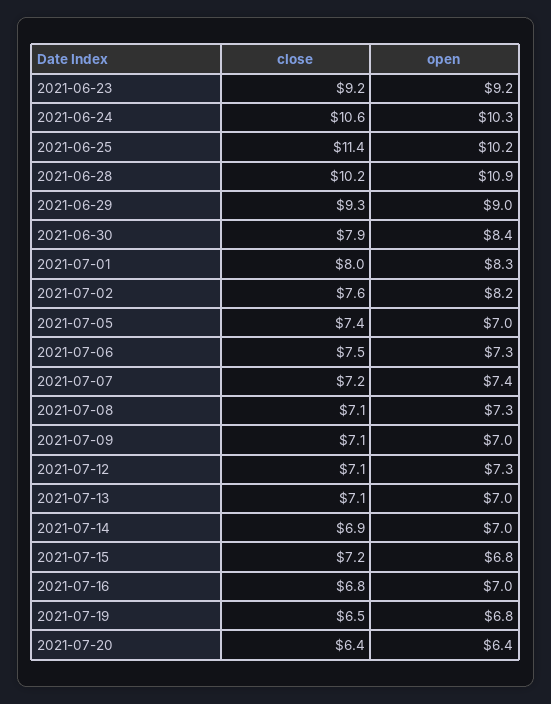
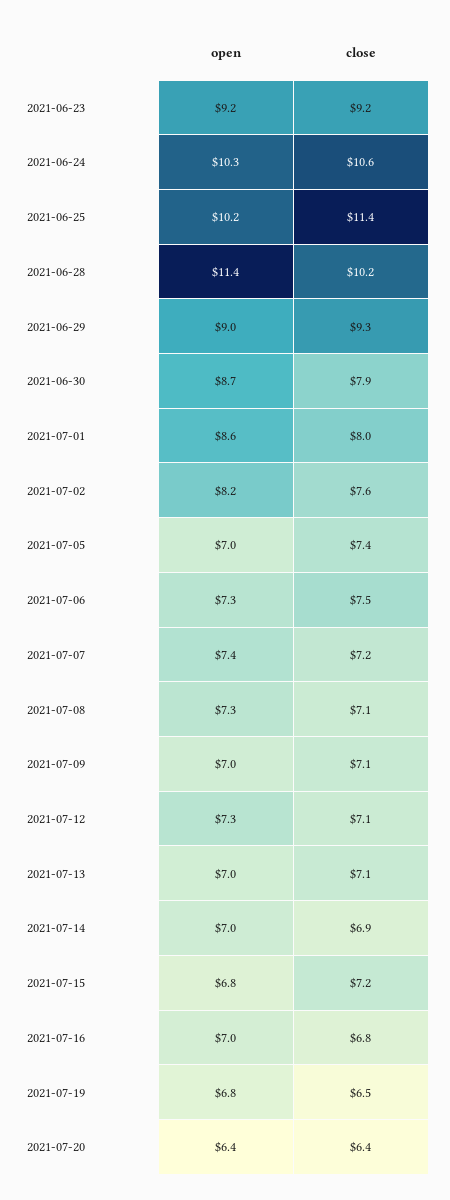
  {
    "close": {
      "2021-06-23": 9.2,
      "2021-06-24": 10.6,
      "2021-06-25": 11.4,
      "2021-06-28": 10.2,
      "2021-06-29": 9.3,
      "2021-06-30": 7.9,
      "2021-07-01": 8,
      "2021-07-02": 7.6,
      "2021-07-05": 7.4,
      "2021-07-06": 7.5,
      "2021-07-07": 7.2,
      "2021-07-08": 7.1,
      "2021-07-09": 7.1,
      "2021-07-12": 7.1,
      "2021-07-13": 7.1,
      "2021-07-14": 6.9,
      "2021-07-15": 7.2,
      "2021-07-16": 6.8,
      "2021-07-19": 6.5,
      "2021-07-20": 6.4
    },
    "open": {
      "2021-06-23": 9.2,
      "2021-06-24": 10.3,
      "2021-06-25": 10.2,
-     "2021-06-28": 10.9,
+     "2021-06-28": 11.4,
      "2021-06-29": 9,
-     "2021-06-30": 8.4,
+     "2021-06-30": 8.7,
-     "2021-07-01": 8.3,
+     "2021-07-01": 8.6,
      "2021-07-02": 8.2,
      "2021-07-05": 7,
      "2021-07-06": 7.3,
      "2021-07-07": 7.4,
      "2021-07-08": 7.3,
      "2021-07-09": 7,
      "2021-07-12": 7.3,
      "2021-07-13": 7,
      "2021-07-14": 7,
      "2021-07-15": 6.8,
      "2021-07-16": 7,
      "2021-07-19": 6.8,
      "2021-07-20": 6.4
    }
  }

